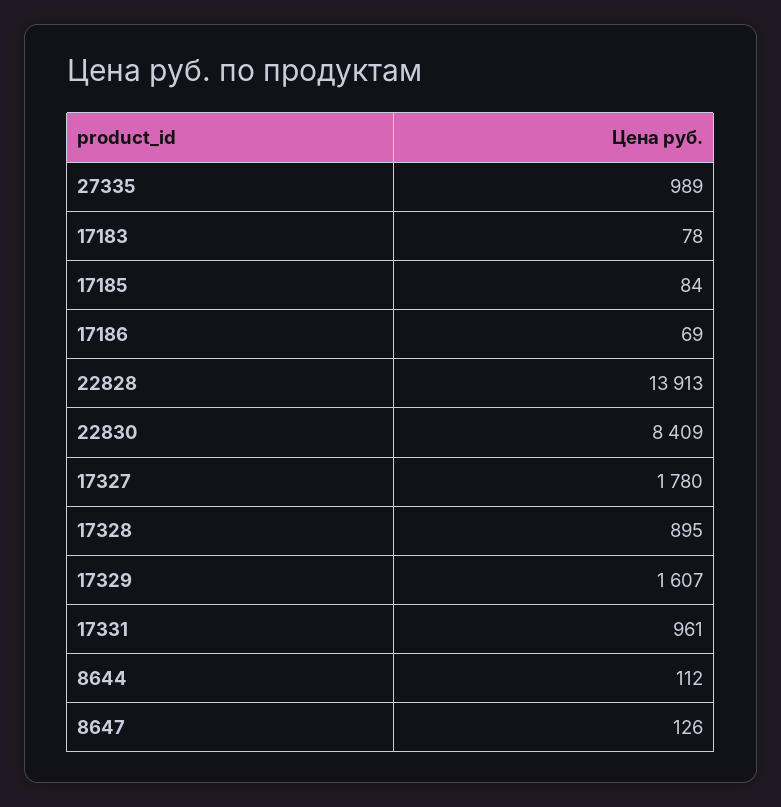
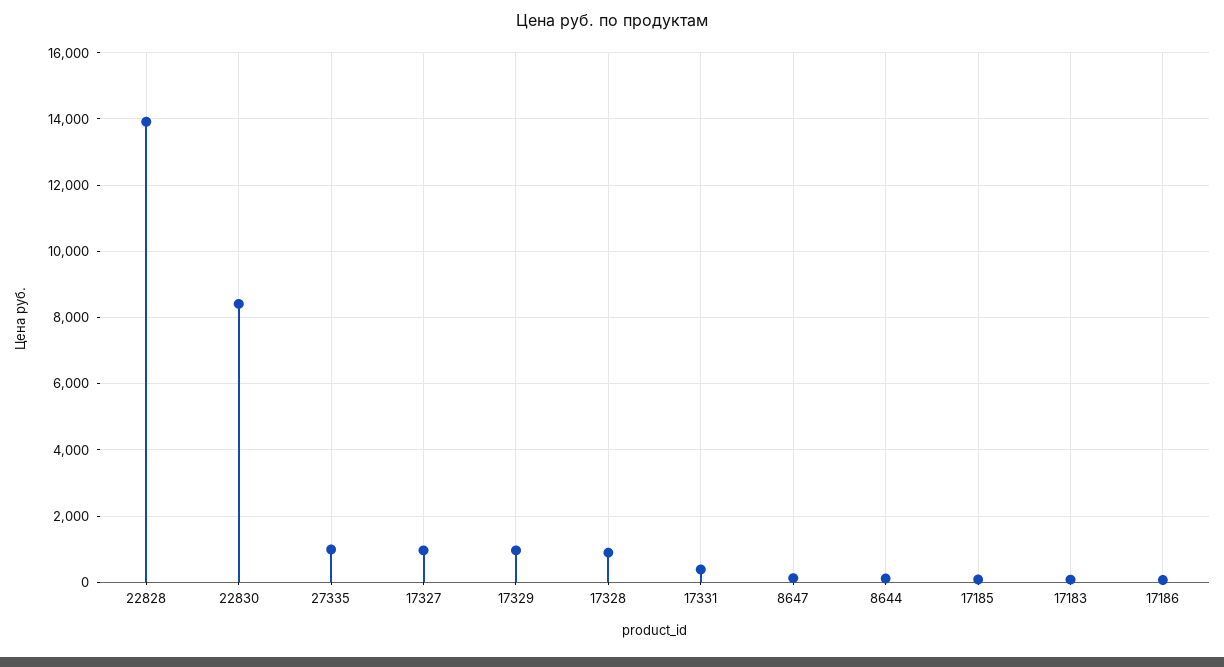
  {
    "27335": 989,
    "17183": 78,
    "17185": 84,
    "17186": 69,
    "22828": 13913,
    "22830": 8409,
-   "17327": 1780,
+   "17327": 1000,
    "17328": 895,
-   "17329": 1607,
+   "17329": 1000,
-   "17331": 961,
+   "17331": 400,
    "8644": 112,
    "8647": 126
  }

